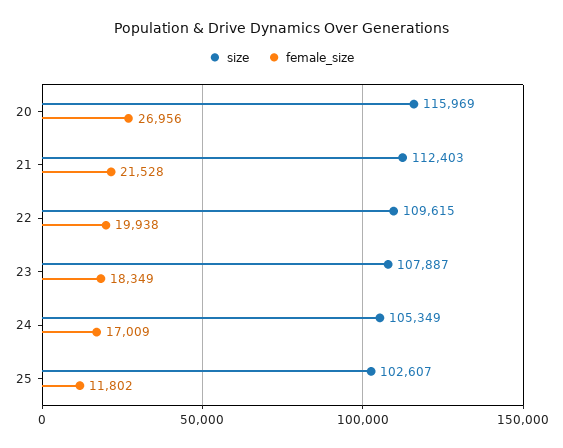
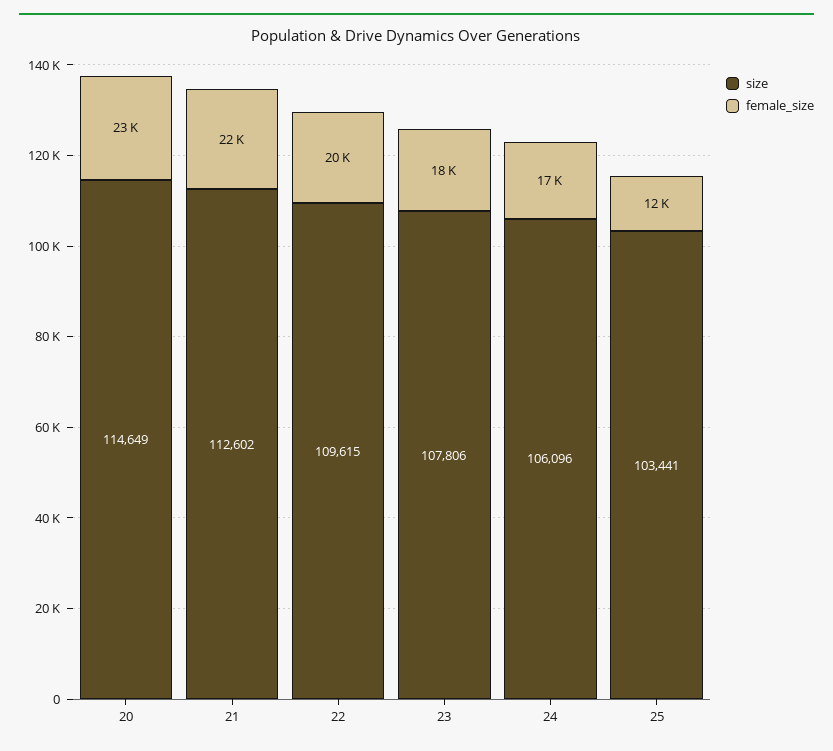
  {
    "size": {
-     "20": 115969,
+     "20": 114649,
-     "21": 112403,
+     "21": 112602,
      "22": 109615,
-     "23": 107887,
+     "23": 107806,
-     "24": 105349,
+     "24": 106096,
-     "25": 102607
+     "25": 103441
    },
    "female_size": {
-     "20": 26956,
+     "20": 23000,
      "21": 21528,
      "22": 19938,
      "23": 18349,
      "24": 17009,
      "25": 11802
    }
  }

